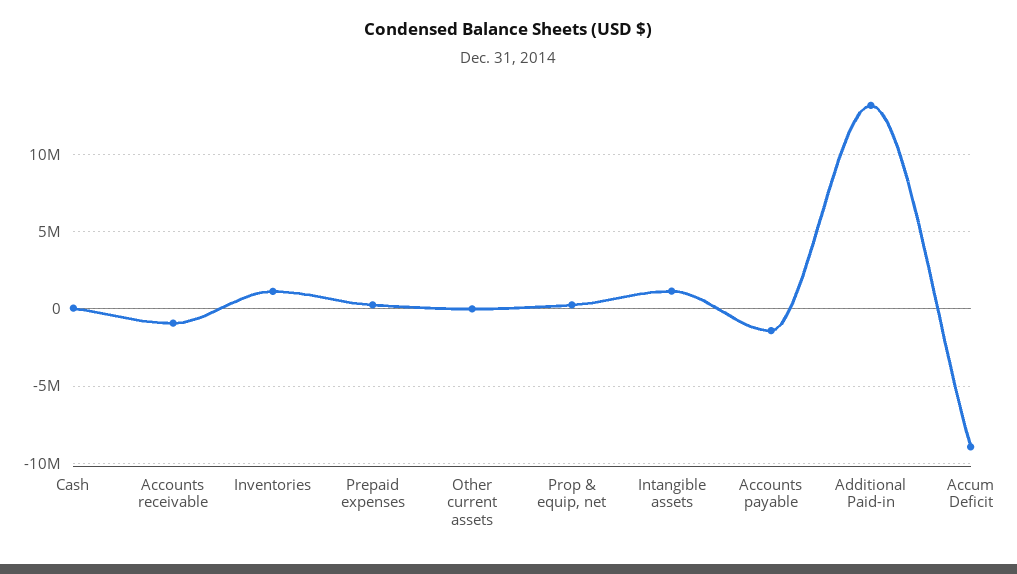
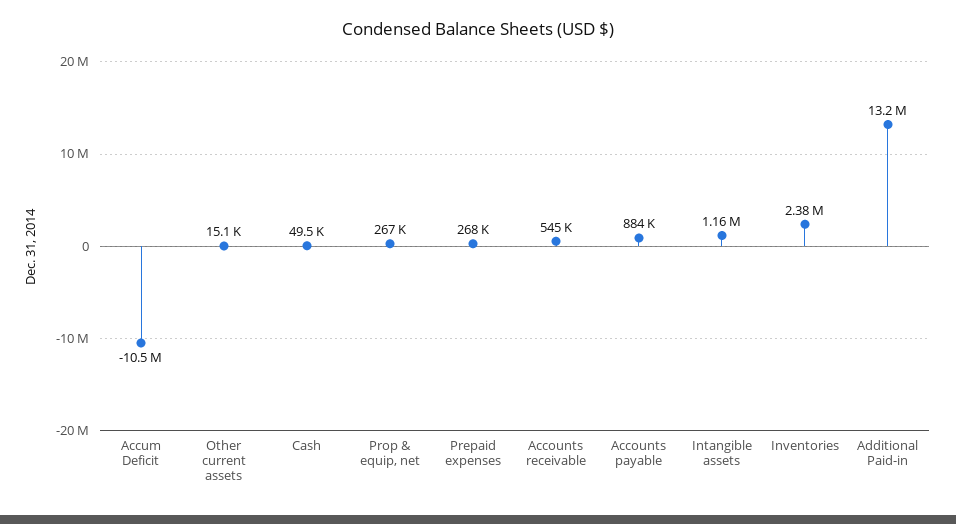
  {
    "Cash": 49500,
-   "Accounts receivable": -1000000,
+   "Accounts receivable": 545000,
-   "Inventories": 1000000,
+   "Inventories": 2380000,
    "Prepaid expenses": 268000,
    "Other current assets": 15100,
    "Prop & equip, net": 267000,
    "Intangible assets": 1160000,
-   "Accounts payable": -1500000,
+   "Accounts payable": 884000,
    "Additional Paid-in": 13200000,
-   "Accum Deficit": -9000000
+   "Accum Deficit": -10500000
  }

